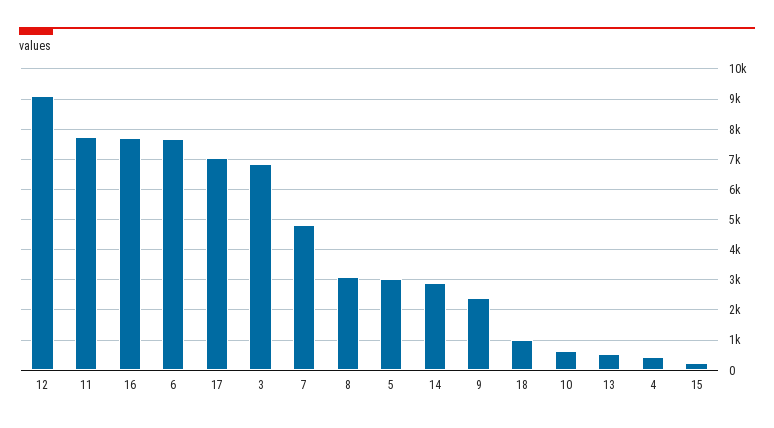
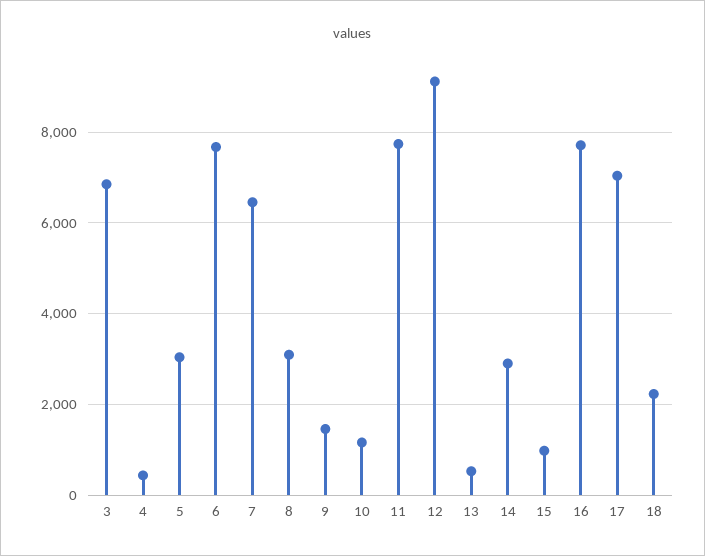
  {
    "12": 9200,
    "11": 7800,
    "16": 7800,
    "6": 7600,
    "17": 7000,
    "3": 6800,
-   "7": 4800,
+   "7": 6400,
    "8": 3000,
    "5": 3000,
    "14": 3000,
-   "9": 2400,
+   "9": 1400,
-   "18": 1000,
+   "18": 2200,
-   "10": 600,
+   "10": 1200,
    "13": 600,
    "4": 400,
-   "15": 200
+   "15": 1000
  }

